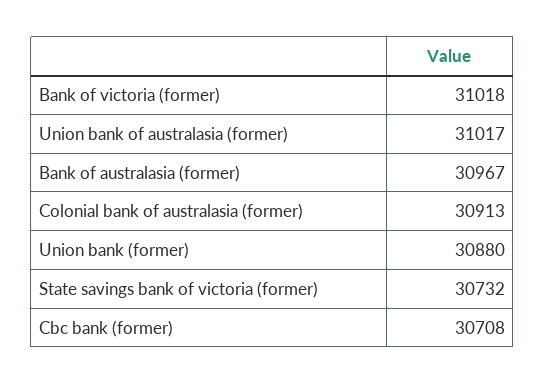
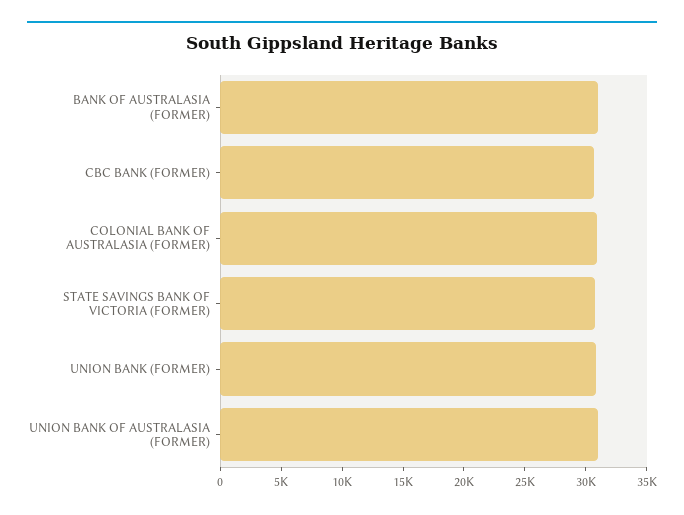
  {
-   "Bank of victoria (former)": 31018,
    "Union bank of australasia (former)": 31017,
    "Bank of australasia (former)": 30967,
    "Colonial bank of australasia (former)": 30913,
    "Union bank (former)": 30880,
    "State savings bank of victoria (former)": 30732,
    "Cbc bank (former)": 30708
  }

